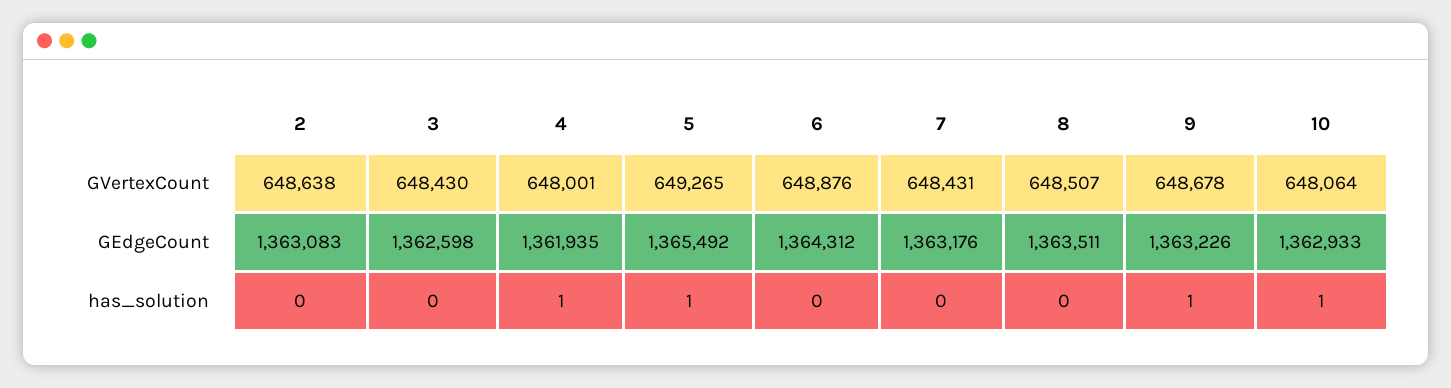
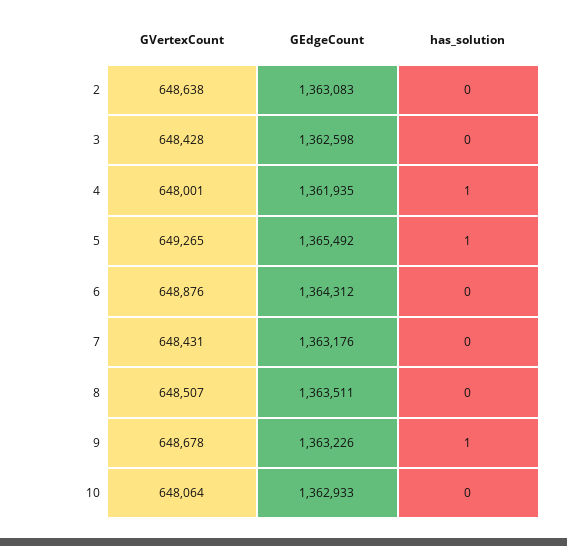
  {
    "2": {
      "GVertexCount": 648638,
      "GEdgeCount": 1363083,
      "has_solution": 0
    },
    "3": {
-     "GVertexCount": 648430,
+     "GVertexCount": 648428,
      "GEdgeCount": 1362598,
      "has_solution": 0
    },
    "4": {
      "GVertexCount": 648001,
      "GEdgeCount": 1361935,
      "has_solution": 1
    },
    "5": {
      "GVertexCount": 649265,
      "GEdgeCount": 1365492,
      "has_solution": 1
    },
    "6": {
      "GVertexCount": 648876,
      "GEdgeCount": 1364312,
      "has_solution": 0
    },
    "7": {
      "GVertexCount": 648431,
      "GEdgeCount": 1363176,
      "has_solution": 0
    },
    "8": {
      "GVertexCount": 648507,
      "GEdgeCount": 1363511,
      "has_solution": 0
    },
    "9": {
      "GVertexCount": 648678,
      "GEdgeCount": 1363226,
      "has_solution": 1
    },
    "10": {
      "GVertexCount": 648064,
      "GEdgeCount": 1362933,
-     "has_solution": 1
+     "has_solution": 0
    }
  }

